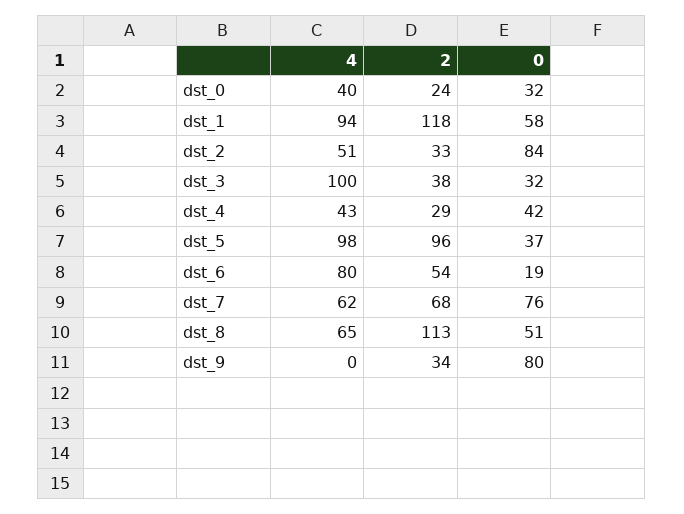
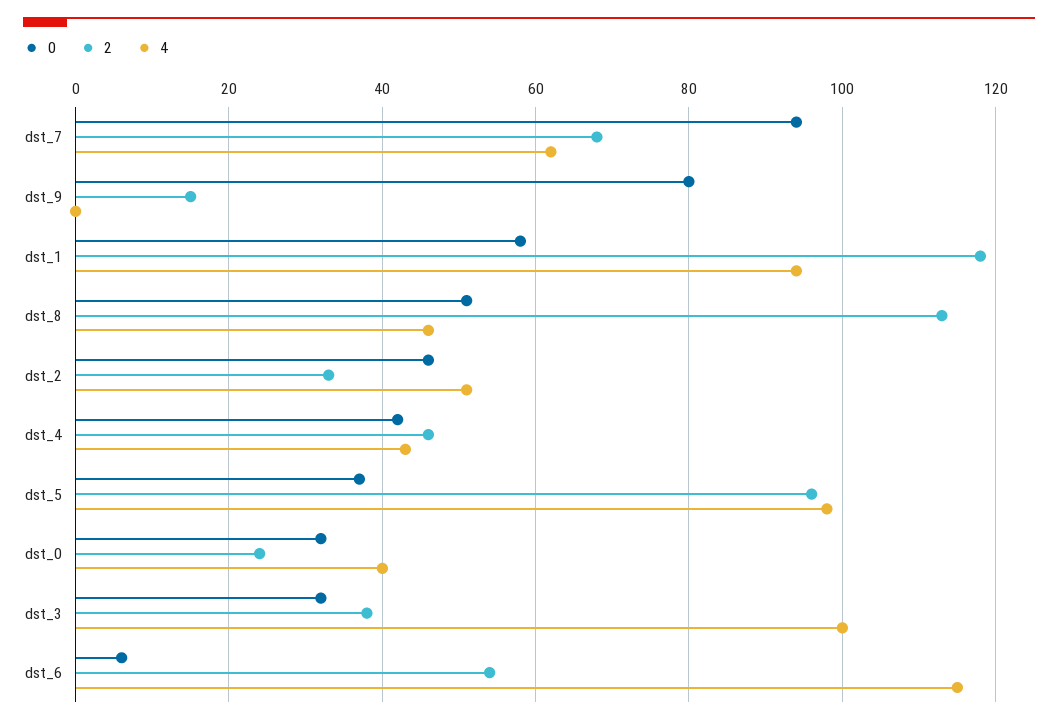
  {
    "4": {
      "dst_0": 40,
      "dst_1": 94,
      "dst_2": 51,
      "dst_3": 100,
      "dst_4": 43,
      "dst_5": 98,
-     "dst_6": 80,
+     "dst_6": 115,
      "dst_7": 62,
-     "dst_8": 65,
+     "dst_8": 45,
      "dst_9": 0
    },
    "2": {
      "dst_0": 24,
      "dst_1": 118,
      "dst_2": 33,
      "dst_3": 38,
-     "dst_4": 29,
+     "dst_4": 45,
      "dst_5": 96,
      "dst_6": 54,
      "dst_7": 68,
      "dst_8": 113,
-     "dst_9": 34
+     "dst_9": 15
    },
    "0": {
      "dst_0": 32,
      "dst_1": 58,
-     "dst_2": 84,
+     "dst_2": 45,
      "dst_3": 32,
      "dst_4": 42,
      "dst_5": 37,
-     "dst_6": 19,
+     "dst_6": 5,
-     "dst_7": 76,
+     "dst_7": 95,
      "dst_8": 51,
      "dst_9": 80
    }
  }

